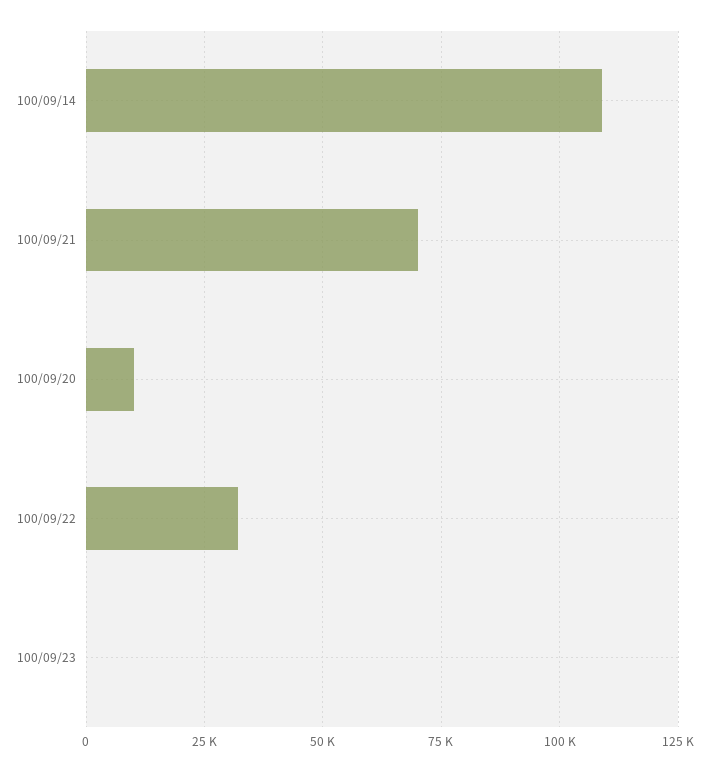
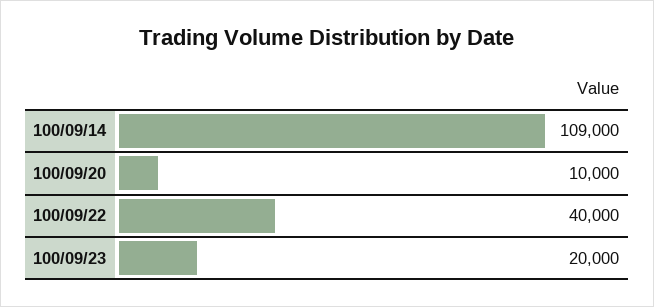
  {
    "100/09/14": 109000,
-   "100/09/21": 70000,
    "100/09/20": 10000,
-   "100/09/22": 32500,
+   "100/09/22": 40000,
-   "100/09/23": 0
+   "100/09/23": 20000
  }

